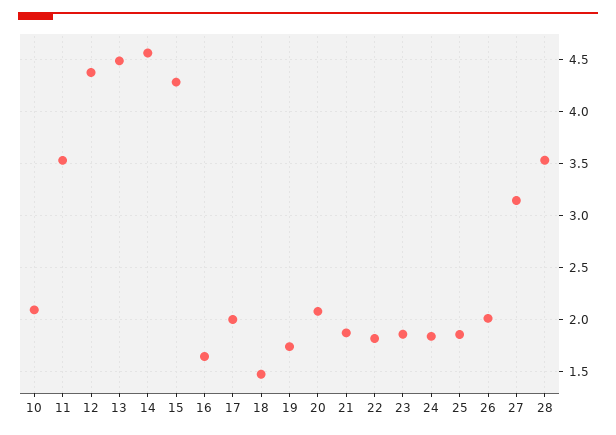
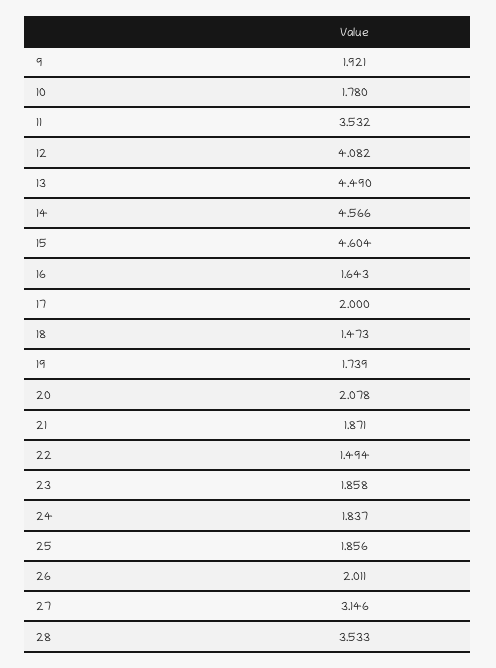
  {
-   "10": 2.1,
+   "10": 1.78,
    "11": 3.532,
-   "12": 4.4,
+   "12": 4.082,
    "13": 4.49,
    "14": 4.566,
-   "15": 4.3,
+   "15": 4.604,
    "16": 1.643,
    "17": 2,
    "18": 1.473,
    "19": 1.739,
    "20": 2.078,
    "21": 1.871,
-   "22": 1.8,
+   "22": 1.494,
    "23": 1.858,
    "24": 1.837,
    "25": 1.856,
    "26": 2.011,
    "27": 3.146,
-   "28": 3.533
+   "28": 3.533,
+   "9": 1.921
  }

